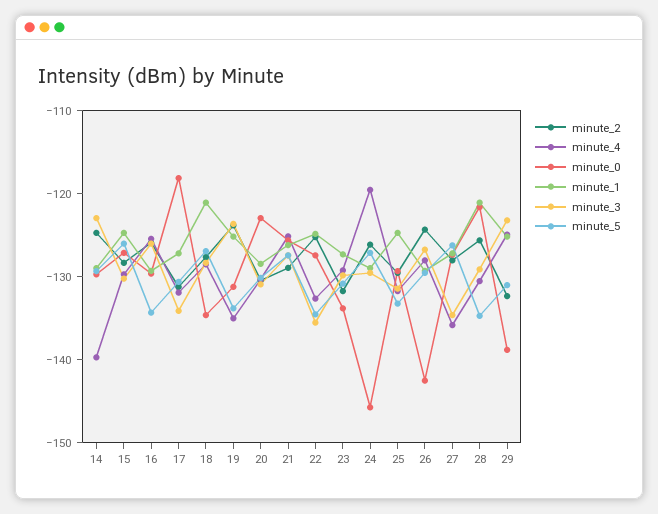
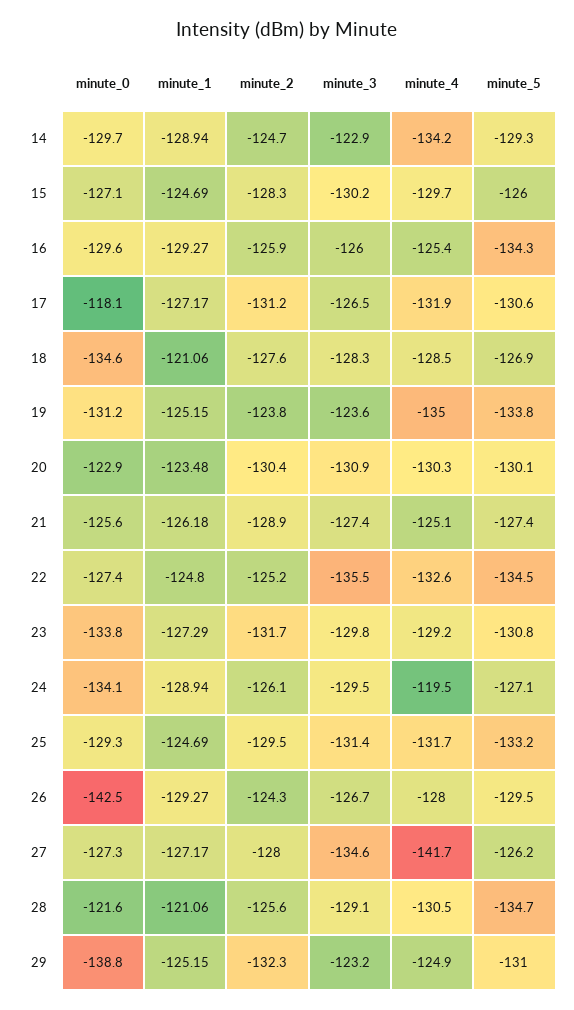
  {
    "minute_2": {
      "14": -124.7,
      "15": -128.3,
      "16": -125.9,
      "17": -131.2,
      "18": -127.6,
      "19": -123.8,
      "20": -130.4,
      "21": -128.9,
      "22": -125.2,
      "23": -131.7,
      "24": -126.1,
      "25": -129.5,
      "26": -124.3,
      "27": -128,
      "28": -125.6,
      "29": -132.3
    },
    "minute_4": {
-     "14": -140,
+     "14": -134.2,
      "15": -129.7,
      "16": -125.4,
      "17": -131.9,
      "18": -128.5,
      "19": -135,
      "20": -130.3,
      "21": -125.1,
      "22": -132.6,
      "23": -129.2,
      "24": -119.5,
      "25": -131.7,
      "26": -128,
-     "27": -136,
+     "27": -141.7,
      "28": -130.5,
      "29": -124.9
    },
    "minute_0": {
      "14": -129.7,
      "15": -127.1,
      "16": -129.6,
      "17": -118.1,
      "18": -134.6,
      "19": -131.2,
      "20": -122.9,
      "21": -125.6,
      "22": -127.4,
      "23": -133.8,
-     "24": -146,
+     "24": -134.1,
      "25": -129.3,
      "26": -142.5,
      "27": -127.3,
      "28": -121.6,
      "29": -138.8
    },
    "minute_1": {
      "14": -128.94,
      "15": -124.69,
      "16": -129.27,
      "17": -127.17,
      "18": -121.06,
      "19": -125.15,
-     "20": -128,
+     "20": -123.48,
      "21": -126.18,
      "22": -124.8,
      "23": -127.29,
      "24": -128.94,
      "25": -124.69,
      "26": -129.27,
      "27": -127.17,
      "28": -121.06,
      "29": -125.15
    },
    "minute_3": {
      "14": -122.9,
      "15": -130.2,
      "16": -126,
-     "17": -134,
+     "17": -126.5,
      "18": -128.3,
      "19": -123.6,
      "20": -130.9,
      "21": -127.4,
      "22": -135.5,
      "23": -129.8,
      "24": -129.5,
      "25": -131.4,
      "26": -126.7,
      "27": -134.6,
      "28": -129.1,
      "29": -123.2
    },
    "minute_5": {
      "14": -129.3,
      "15": -126,
      "16": -134.3,
      "17": -130.6,
      "18": -126.9,
      "19": -133.8,
      "20": -130.1,
      "21": -127.4,
      "22": -134.5,
      "23": -130.8,
      "24": -127.1,
      "25": -133.2,
      "26": -129.5,
      "27": -126.2,
      "28": -134.7,
      "29": -131
    }
  }

